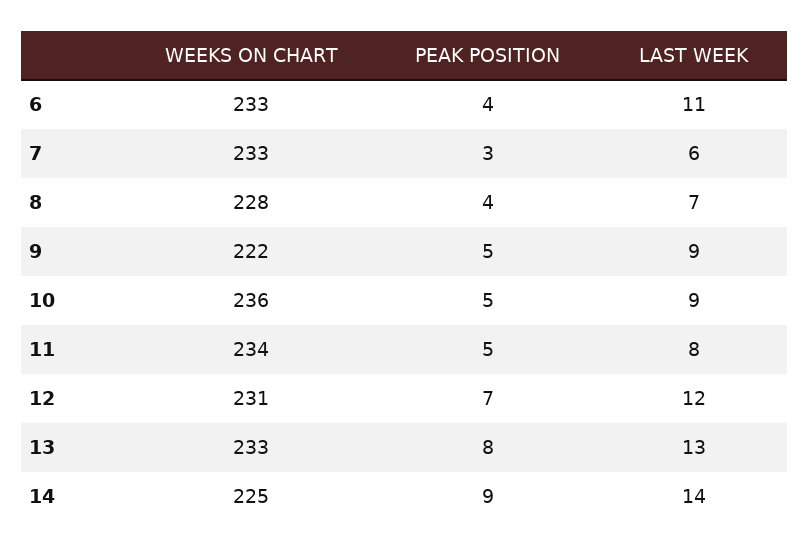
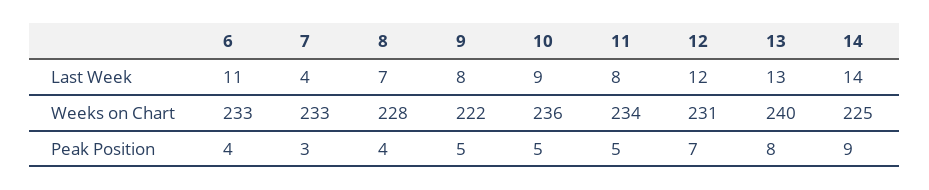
  {
    "WEEKS ON CHART": {
      "6": 233,
      "7": 233,
      "8": 228,
      "9": 222,
      "10": 236,
      "11": 234,
      "12": 231,
-     "13": 233,
+     "13": 240,
      "14": 225
    },
    "PEAK POSITION": {
      "6": 4,
      "7": 3,
      "8": 4,
      "9": 5,
      "10": 5,
      "11": 5,
      "12": 7,
      "13": 8,
      "14": 9
    },
    "LAST WEEK": {
      "6": 11,
-     "7": 6,
+     "7": 4,
      "8": 7,
-     "9": 9,
+     "9": 8,
      "10": 9,
      "11": 8,
      "12": 12,
      "13": 13,
      "14": 14
    }
  }

